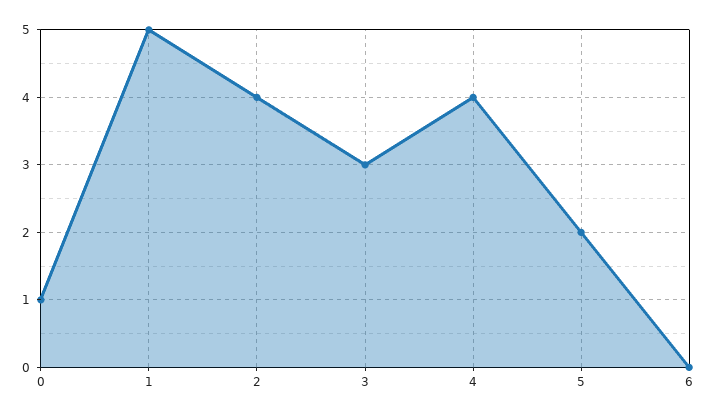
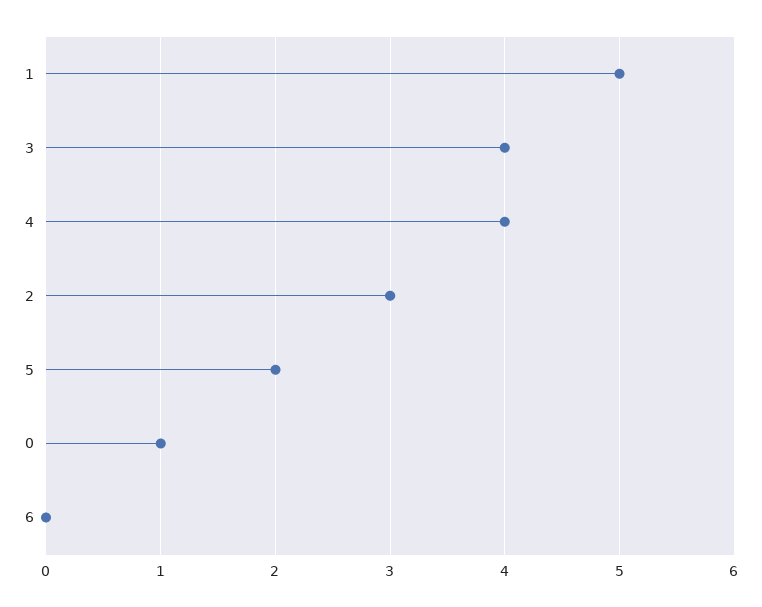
  {
    "0": 1,
    "1": 5,
-   "2": 4,
+   "2": 3,
-   "3": 3,
+   "3": 4,
    "4": 4,
    "5": 2,
    "6": 0
  }

